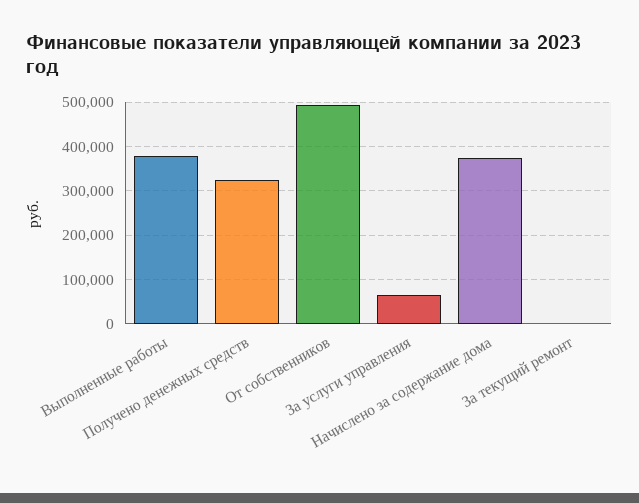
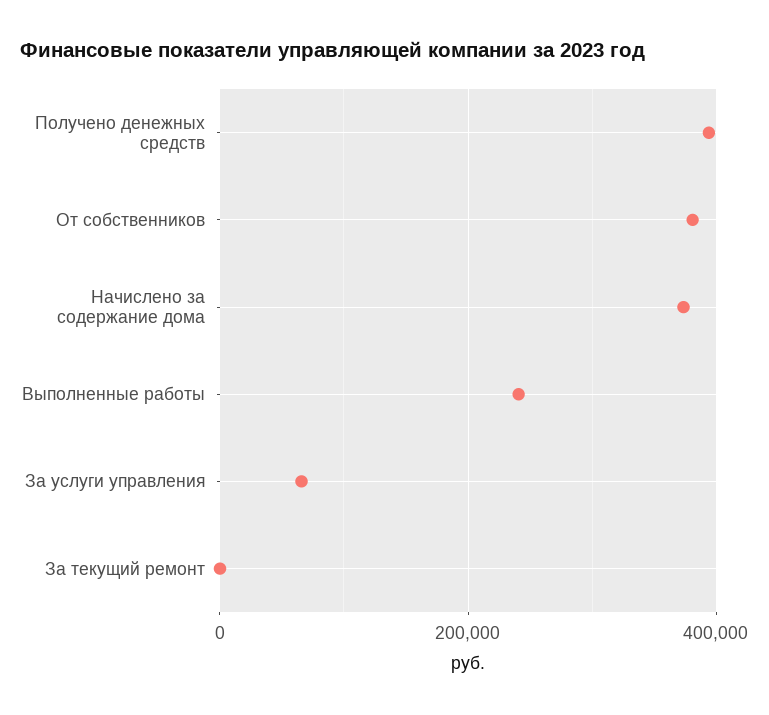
  {
-   "Выполненные работы": 380000,
+   "Выполненные работы": 240000,
-   "Получено денежных средств": 320000,
+   "Получено денежных средств": 400000,
-   "От собственников": 500000,
+   "От собственников": 380000,
    "За услуги управления": 60000,
    "Начислено за содержание дома": 380000,
    "За текущий ремонт": 0
  }

